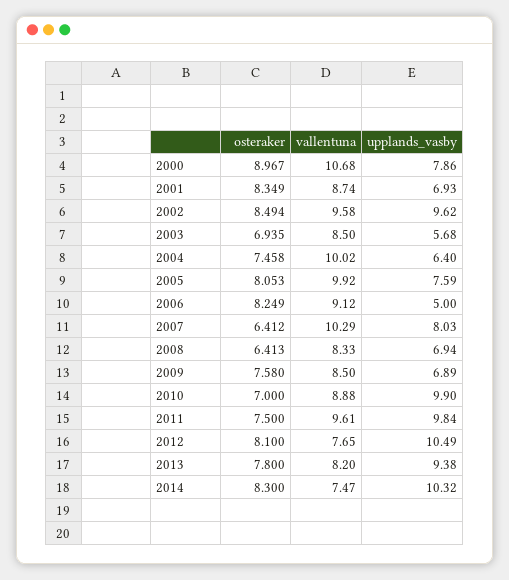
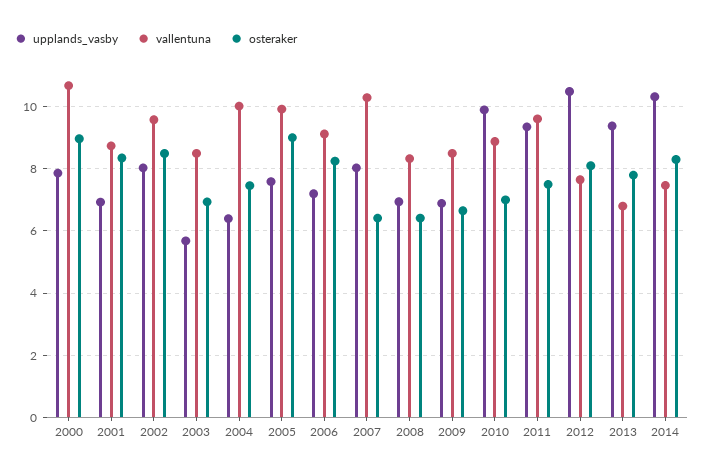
  {
    "osteraker": {
      "2000": 8.967,
      "2001": 8.349,
      "2002": 8.494,
      "2003": 6.935,
      "2004": 7.458,
-     "2005": 8.053,
+     "2005": 9,
      "2006": 8.249,
      "2007": 6.412,
      "2008": 6.413,
-     "2009": 7.58,
+     "2009": 6.6,
      "2010": 7,
      "2011": 7.5,
      "2012": 8.1,
      "2013": 7.8,
      "2014": 8.3
    },
    "vallentuna": {
      "2000": 10.68,
      "2001": 8.74,
      "2002": 9.58,
      "2003": 8.5,
      "2004": 10.02,
      "2005": 9.92,
      "2006": 9.12,
      "2007": 10.29,
      "2008": 8.33,
      "2009": 8.5,
      "2010": 8.88,
      "2011": 9.61,
      "2012": 7.65,
-     "2013": 8.2,
+     "2013": 6.8,
      "2014": 7.47
    },
    "upplands_vasby": {
      "2000": 7.86,
      "2001": 6.93,
-     "2002": 9.62,
+     "2002": 8,
      "2003": 5.68,
      "2004": 6.4,
      "2005": 7.59,
-     "2006": 5,
+     "2006": 7.2,
      "2007": 8.03,
      "2008": 6.94,
      "2009": 6.89,
      "2010": 9.9,
-     "2011": 9.84,
+     "2011": 9.4,
      "2012": 10.49,
      "2013": 9.38,
      "2014": 10.32
    }
  }

